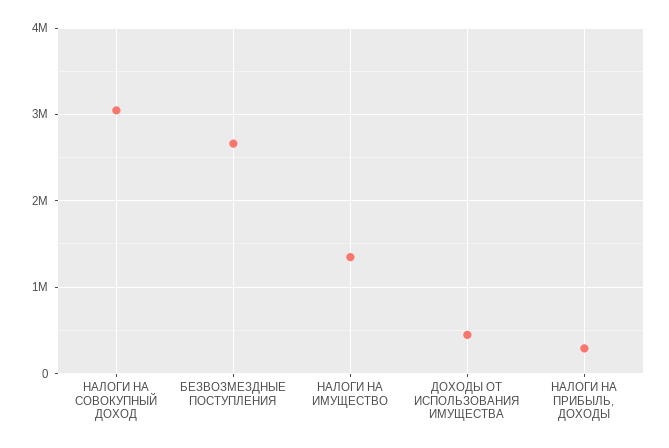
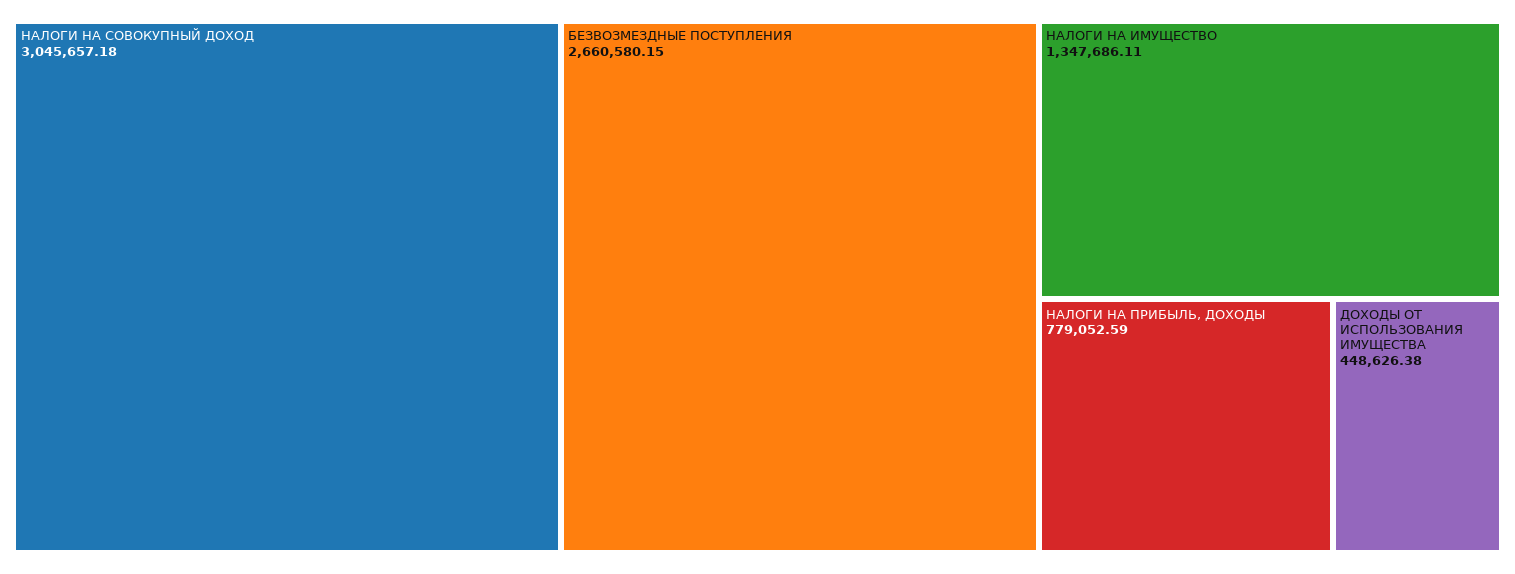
  {
    "НАЛОГИ НА СОВОКУПНЫЙ ДОХОД": 3045657.18,
    "БЕЗВОЗМЕЗДНЫЕ ПОСТУПЛЕНИЯ": 2660580.15,
    "НАЛОГИ НА ИМУЩЕСТВО": 1347686.11,
    "ДОХОДЫ ОТ ИСПОЛЬЗОВАНИЯ ИМУЩЕСТВА": 448626.38,
-   "НАЛОГИ НА ПРИБЫЛЬ, ДОХОДЫ": 300000
+   "НАЛОГИ НА ПРИБЫЛЬ, ДОХОДЫ": 779052.59
  }

